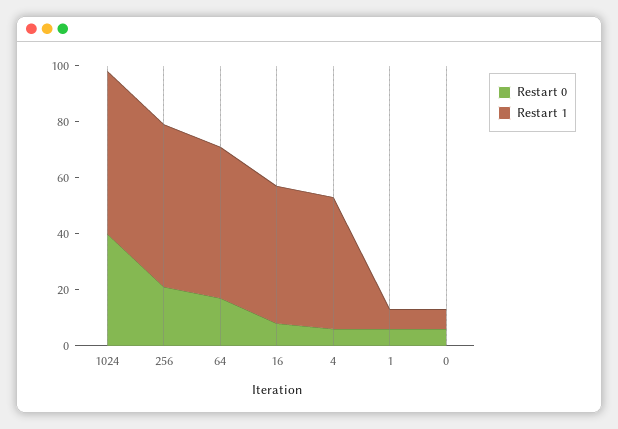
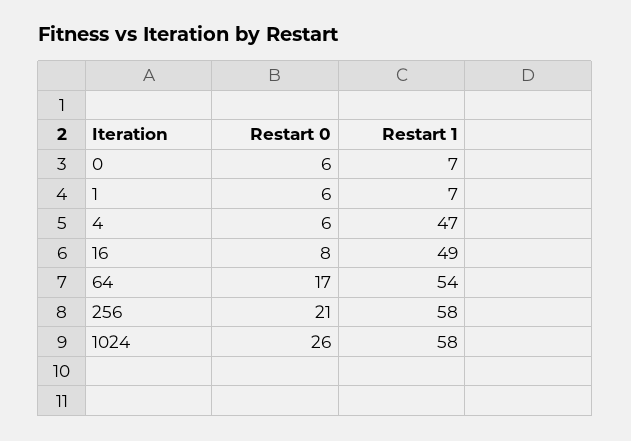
  {
    "Restart 0": {
-     "1024": 40,
+     "1024": 26,
      "256": 21,
      "64": 17,
      "16": 8,
      "4": 6,
      "1": 6,
      "0": 6
    },
    "Restart 1": {
      "1024": 58,
      "256": 58,
      "64": 54,
      "16": 49,
      "4": 47,
      "1": 7,
      "0": 7
    }
  }

